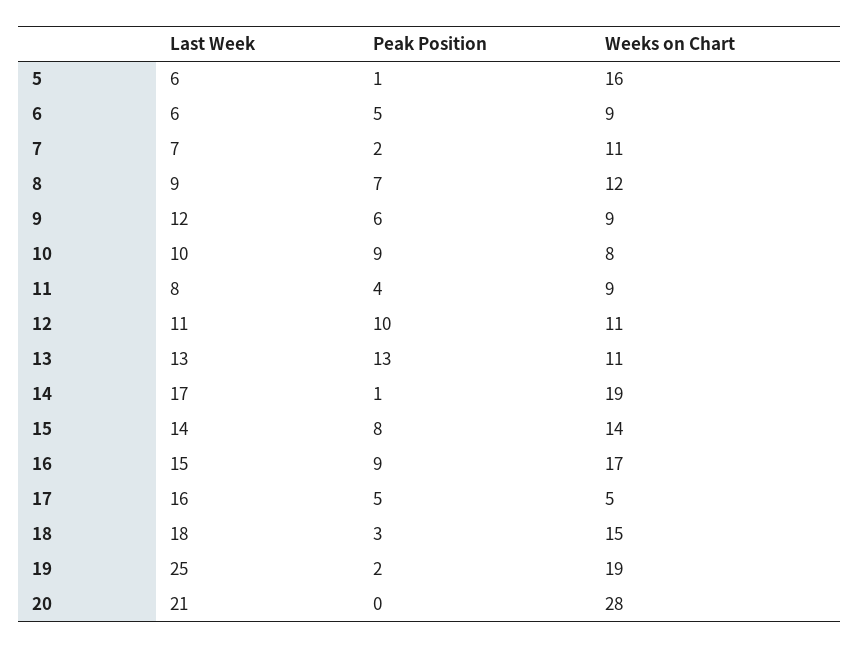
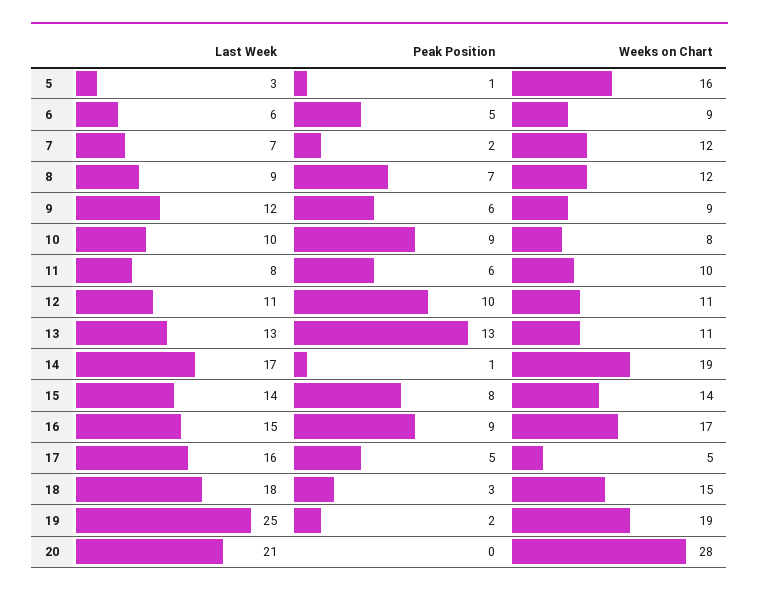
  {
    "Last Week": {
-     "5": 6,
+     "5": 3,
      "6": 6,
      "7": 7,
      "8": 9,
      "9": 12,
      "10": 10,
      "11": 8,
      "12": 11,
      "13": 13,
      "14": 17,
      "15": 14,
      "16": 15,
      "17": 16,
      "18": 18,
      "19": 25,
      "20": 21
    },
    "Peak Position": {
      "5": 1,
      "6": 5,
      "7": 2,
      "8": 7,
      "9": 6,
      "10": 9,
-     "11": 4,
+     "11": 6,
      "12": 10,
      "13": 13,
      "14": 1,
      "15": 8,
      "16": 9,
      "17": 5,
      "18": 3,
      "19": 2,
      "20": 0
    },
    "Weeks on Chart": {
      "5": 16,
      "6": 9,
-     "7": 11,
+     "7": 12,
      "8": 12,
      "9": 9,
      "10": 8,
-     "11": 9,
+     "11": 10,
      "12": 11,
      "13": 11,
      "14": 19,
      "15": 14,
      "16": 17,
      "17": 5,
      "18": 15,
      "19": 19,
      "20": 28
    }
  }

